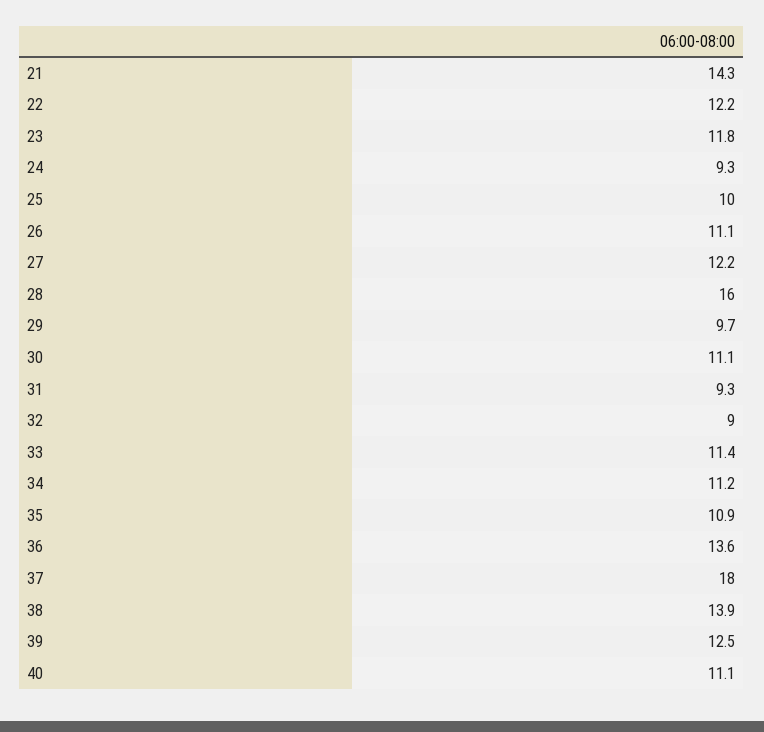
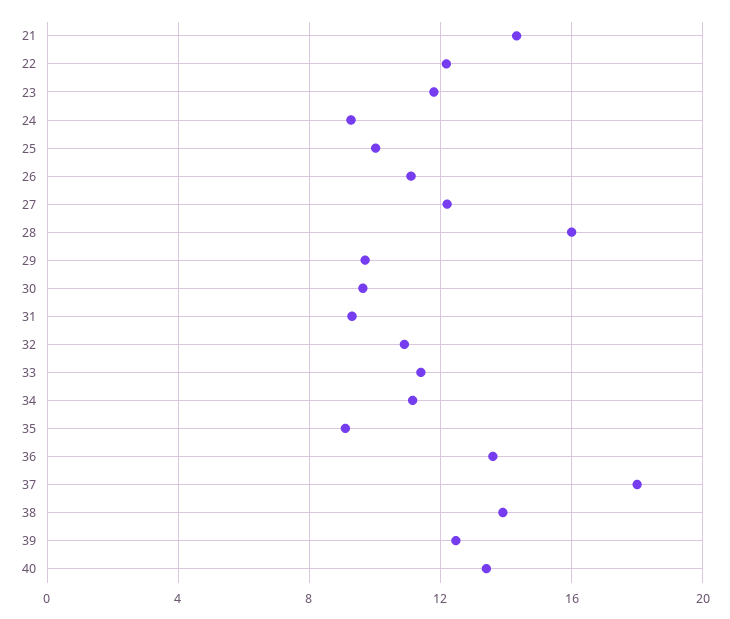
  {
    "21": 14.3,
    "22": 12.2,
    "23": 11.8,
    "24": 9.3,
    "25": 10,
    "26": 11.1,
    "27": 12.2,
    "28": 16,
    "29": 9.7,
-   "30": 11.1,
+   "30": 9.5,
    "31": 9.3,
-   "32": 9,
+   "32": 11,
    "33": 11.4,
    "34": 11.2,
-   "35": 10.9,
+   "35": 9,
    "36": 13.6,
    "37": 18,
    "38": 13.9,
    "39": 12.5,
-   "40": 11.1
+   "40": 13.5
  }

